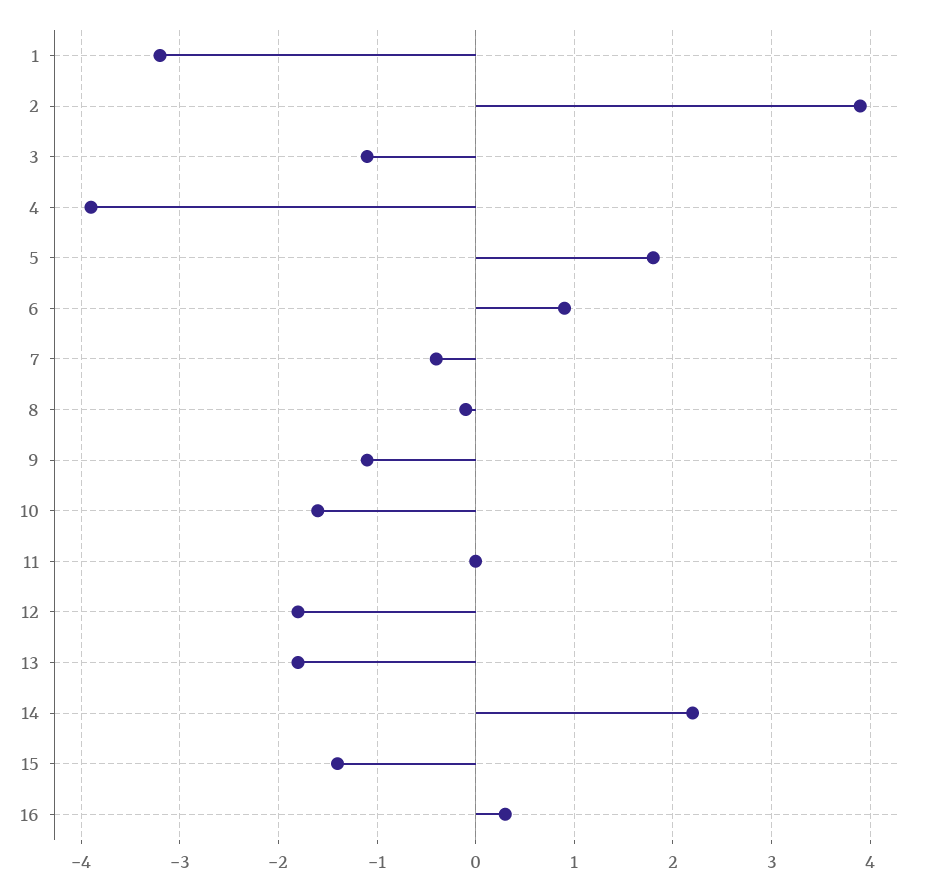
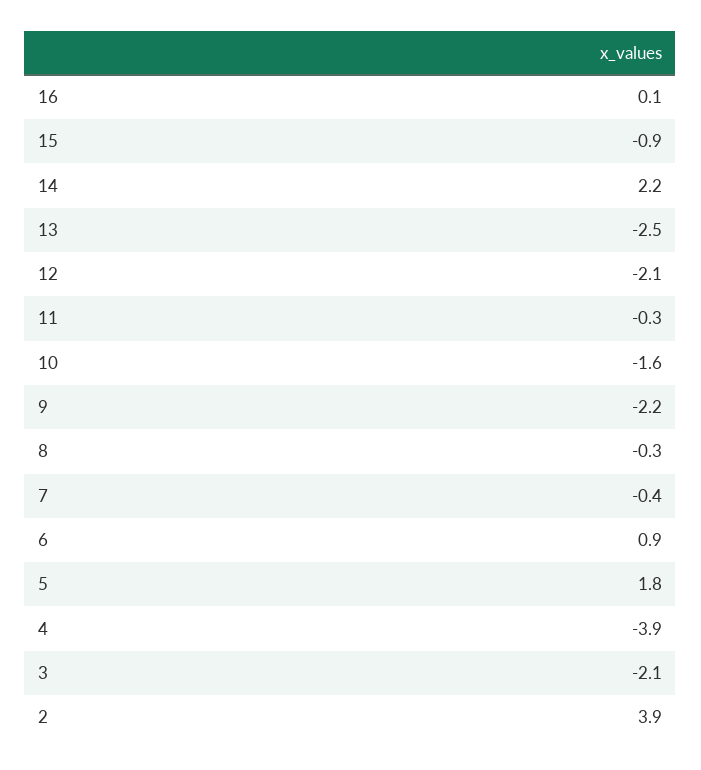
  {
-   "1": -3.2,
    "2": 3.9,
-   "3": -1.1,
+   "3": -2.1,
    "4": -3.9,
    "5": 1.8,
    "6": 0.9,
    "7": -0.4,
-   "8": -0.1,
+   "8": -0.3,
-   "9": -1.1,
+   "9": -2.2,
    "10": -1.6,
-   "11": 0,
+   "11": -0.3,
-   "12": -1.8,
+   "12": -2.1,
-   "13": -1.8,
+   "13": -2.5,
    "14": 2.2,
-   "15": -1.4,
+   "15": -0.9,
-   "16": 0.3
+   "16": 0.1
  }

